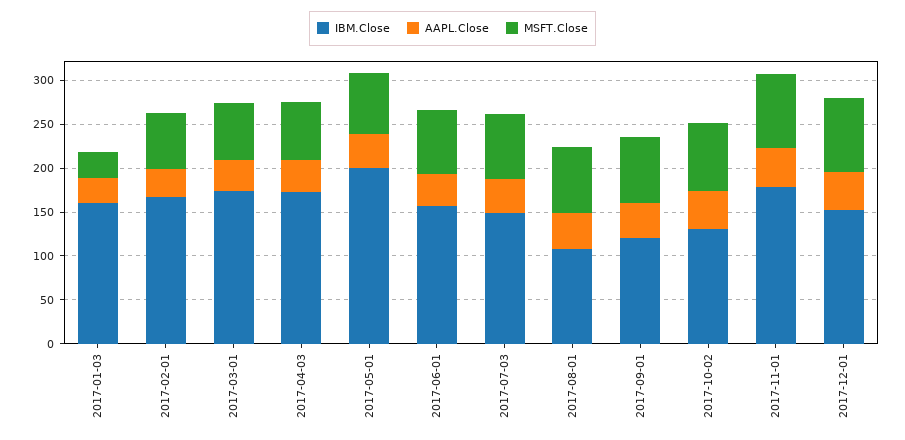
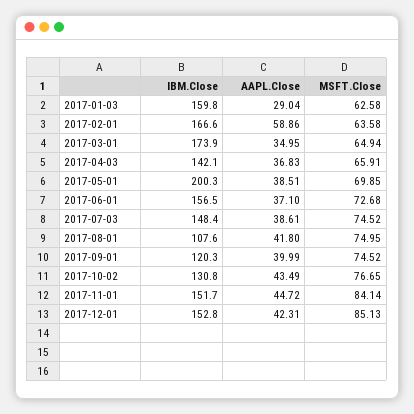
  {
    "IBM.Close": {
      "2017-01-03": 159.8,
      "2017-02-01": 166.6,
      "2017-03-01": 173.9,
-     "2017-04-03": 170,
+     "2017-04-03": 142.1,
      "2017-05-01": 200.3,
      "2017-06-01": 156.5,
      "2017-07-03": 148.4,
      "2017-08-01": 107.6,
      "2017-09-01": 120.3,
      "2017-10-02": 130.8,
-     "2017-11-01": 180,
+     "2017-11-01": 151.7,
      "2017-12-01": 152.8
    },
    "AAPL.Close": {
      "2017-01-03": 29.04,
-     "2017-02-01": 30,
+     "2017-02-01": 58.86,
      "2017-03-01": 34.95,
      "2017-04-03": 36.83,
      "2017-05-01": 38.51,
      "2017-06-01": 37.1,
      "2017-07-03": 38.61,
      "2017-08-01": 41.8,
      "2017-09-01": 39.99,
      "2017-10-02": 43.49,
      "2017-11-01": 44.72,
      "2017-12-01": 42.31
    },
    "MSFT.Close": {
-     "2017-01-03": 30,
+     "2017-01-03": 62.58,
      "2017-02-01": 63.58,
      "2017-03-01": 64.94,
      "2017-04-03": 65.91,
      "2017-05-01": 69.85,
      "2017-06-01": 72.68,
      "2017-07-03": 74.52,
      "2017-08-01": 74.95,
      "2017-09-01": 74.52,
      "2017-10-02": 76.65,
      "2017-11-01": 84.14,
      "2017-12-01": 85.13
    }
  }

